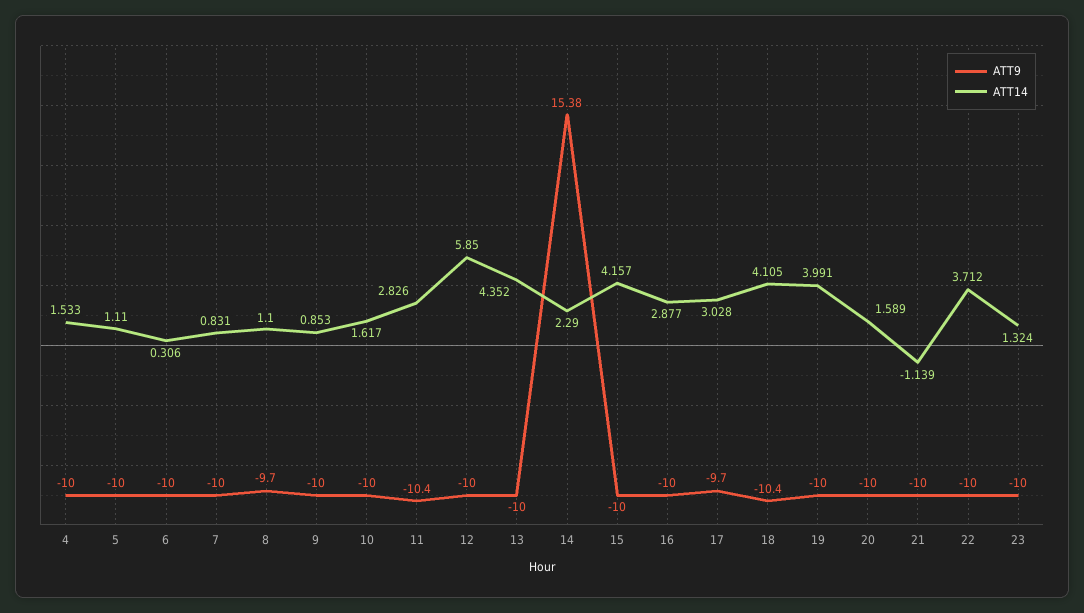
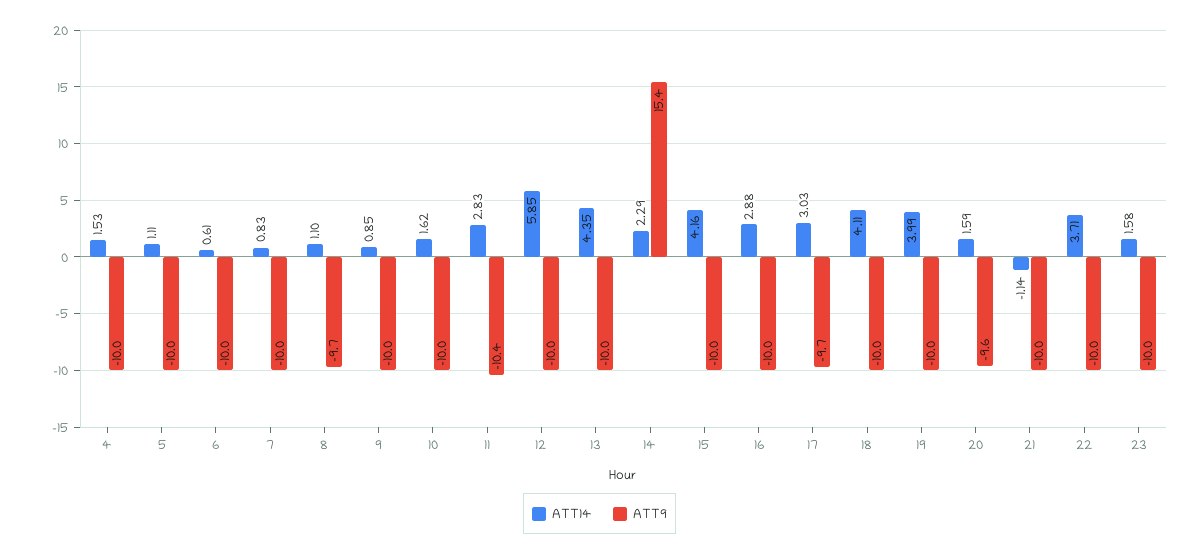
  {
    "ATT9": {
      "4": -10,
      "5": -10,
      "6": -10,
      "7": -10,
      "8": -9.7,
      "9": -10,
      "10": -10,
      "11": -10.4,
      "12": -10,
      "13": -10,
      "14": 15.38,
      "15": -10,
      "16": -10,
      "17": -9.7,
-     "18": -10.4,
+     "18": -10,
      "19": -10,
-     "20": -10,
+     "20": -9.6,
      "21": -10,
      "22": -10,
      "23": -10
    },
    "ATT14": {
      "4": 1.533,
      "5": 1.11,
-     "6": 0.306,
+     "6": 0.61,
      "7": 0.831,
      "8": 1.1,
      "9": 0.853,
      "10": 1.617,
      "11": 2.826,
      "12": 5.85,
      "13": 4.352,
      "14": 2.29,
      "15": 4.157,
      "16": 2.877,
      "17": 3.028,
      "18": 4.105,
      "19": 3.991,
      "20": 1.589,
      "21": -1.139,
      "22": 3.712,
-     "23": 1.324
+     "23": 1.58
    }
  }

